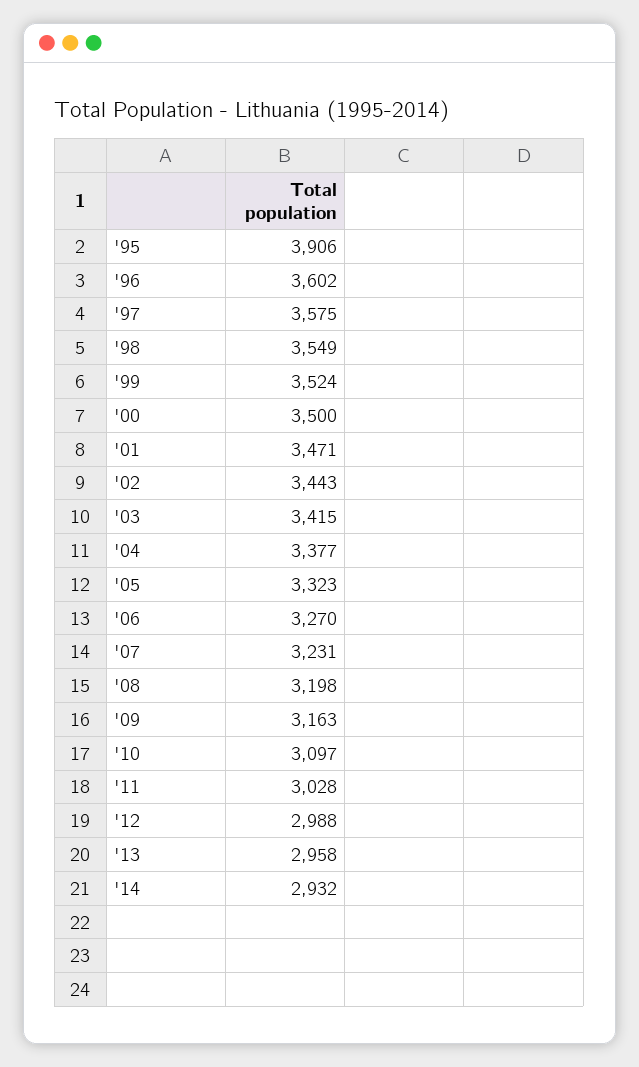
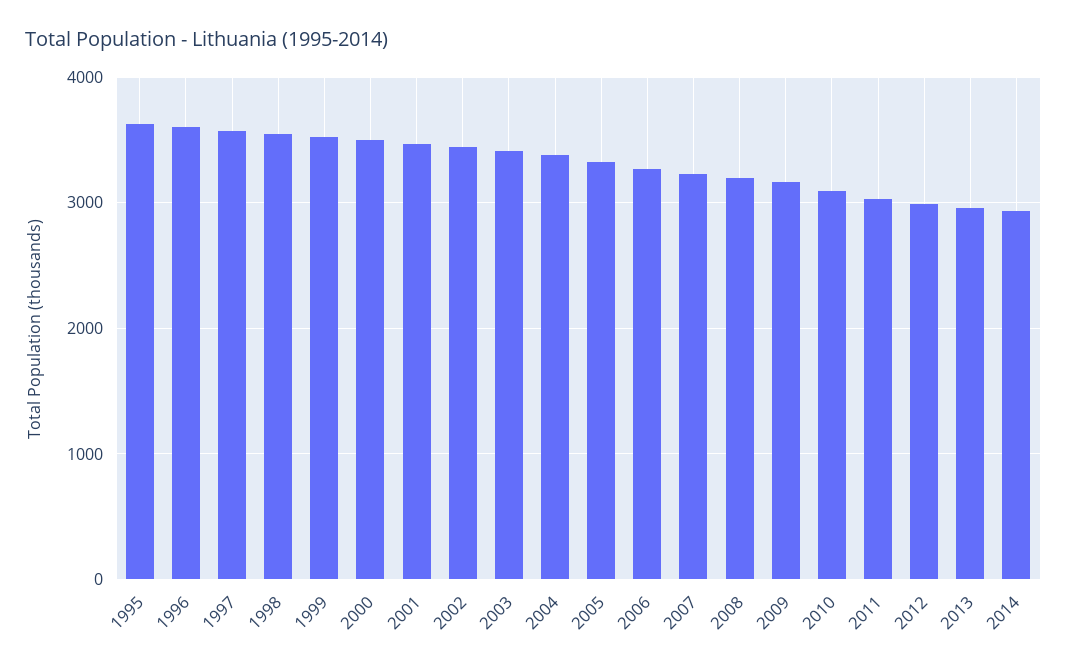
  {
-   "'95": 3906,
+   "'95": 3600,
    "'96": 3602,
    "'97": 3575,
    "'98": 3549,
    "'99": 3524,
    "'00": 3500,
    "'01": 3471,
    "'02": 3443,
    "'03": 3415,
    "'04": 3377,
    "'05": 3323,
    "'06": 3270,
    "'07": 3231,
    "'08": 3198,
    "'09": 3163,
    "'10": 3097,
    "'11": 3028,
    "'12": 2988,
    "'13": 2958,
    "'14": 2932
  }

